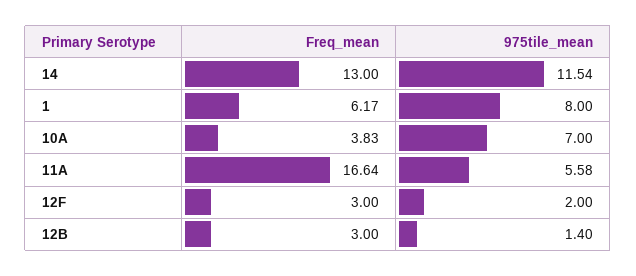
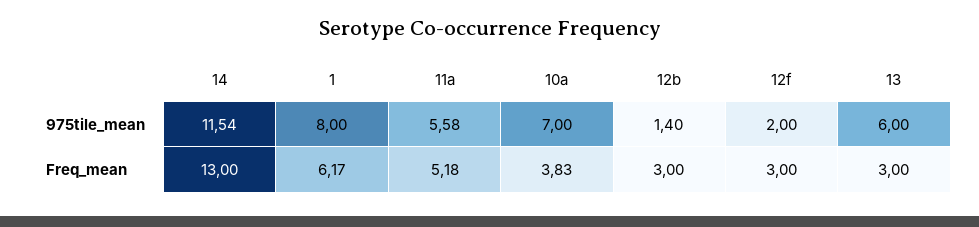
  {
    "Freq_mean": {
      "14": 13,
      "1": 6.17,
      "10A": 3.83,
-     "11A": 16.64,
+     "11A": 5.18,
      "12F": 3,
-     "12B": 3
+     "12B": 3,
+     "13": 3
    },
    "975tile_mean": {
      "14": 11.54,
      "1": 8,
      "10A": 7,
      "11A": 5.58,
      "12F": 2,
-     "12B": 1.4
+     "12B": 1.4,
+     "13": 6
    }
  }

